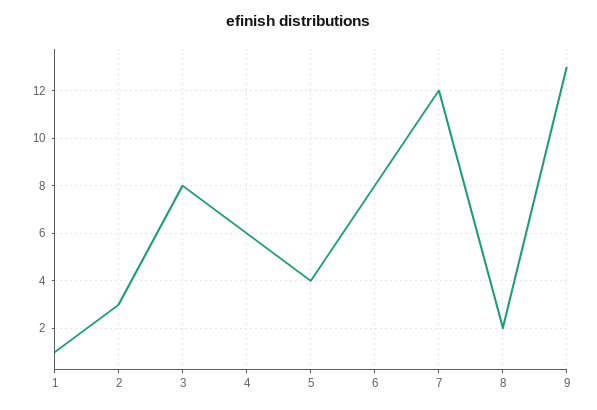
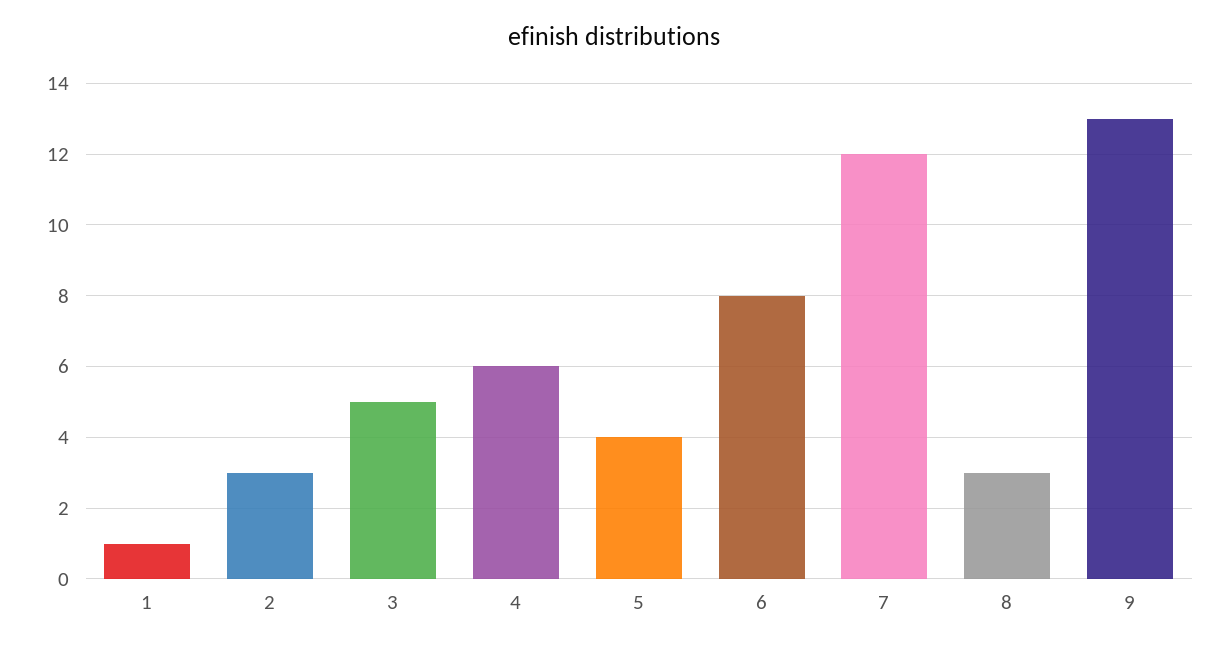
  {
    "1": 1,
    "2": 3,
-   "3": 8,
+   "3": 5,
    "4": 6,
    "5": 4,
    "6": 8,
    "7": 12,
-   "8": 2,
+   "8": 3,
    "9": 13
  }

